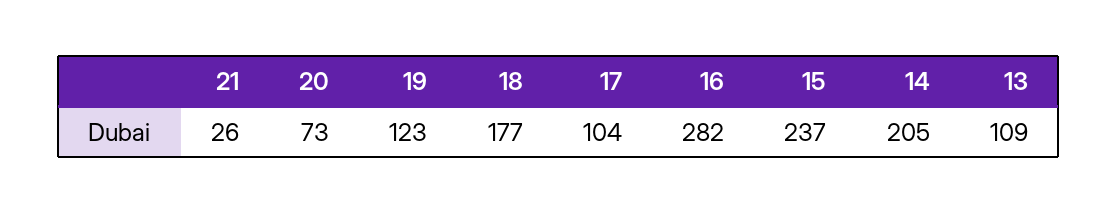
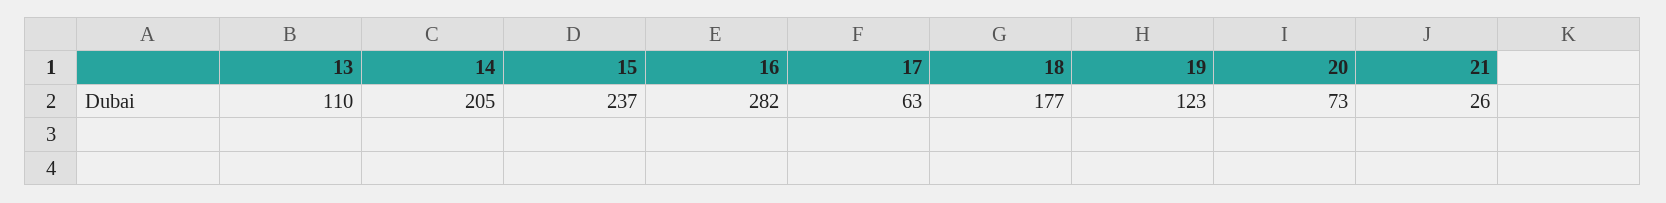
  {
    "21": 26,
    "20": 73,
    "19": 123,
    "18": 177,
-   "17": 104,
+   "17": 63,
    "16": 282,
    "15": 237,
    "14": 205,
-   "13": 109
+   "13": 110
  }

